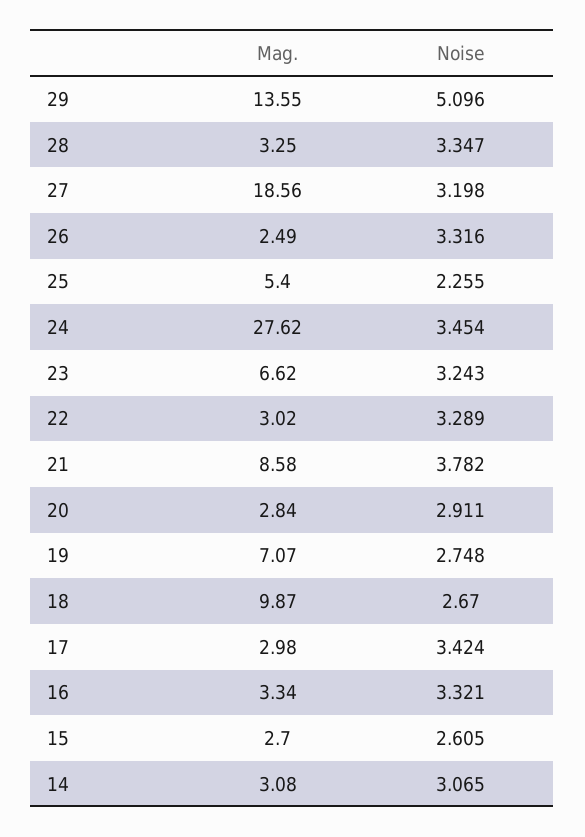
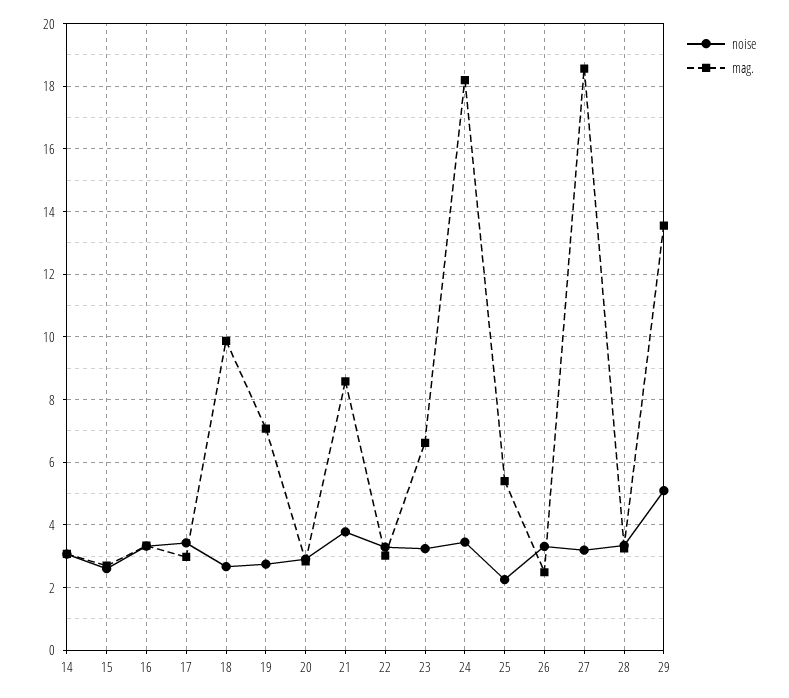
  {
    "Mag.": {
      "29": 13.55,
      "28": 3.25,
      "27": 18.56,
      "26": 2.49,
      "25": 5.4,
-     "24": 27.62,
+     "24": 18.2,
      "23": 6.62,
      "22": 3.02,
      "21": 8.58,
      "20": 2.84,
      "19": 7.07,
      "18": 9.87,
      "17": 2.98,
      "16": 3.34,
      "15": 2.7,
      "14": 3.08
    },
    "Noise": {
      "29": 5.096,
      "28": 3.347,
      "27": 3.198,
      "26": 3.316,
      "25": 2.255,
      "24": 3.454,
      "23": 3.243,
      "22": 3.289,
      "21": 3.782,
      "20": 2.911,
      "19": 2.748,
      "18": 2.67,
      "17": 3.424,
      "16": 3.321,
      "15": 2.605,
      "14": 3.065
    }
  }

